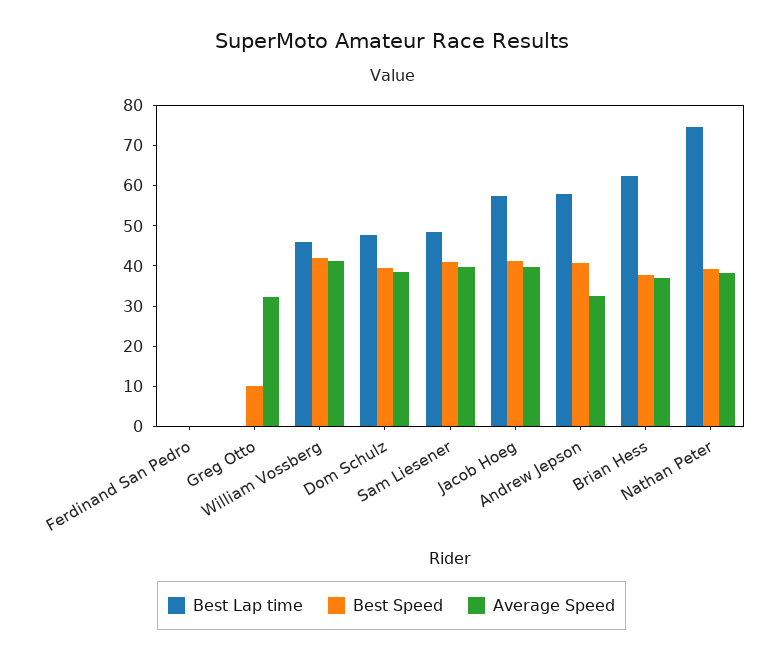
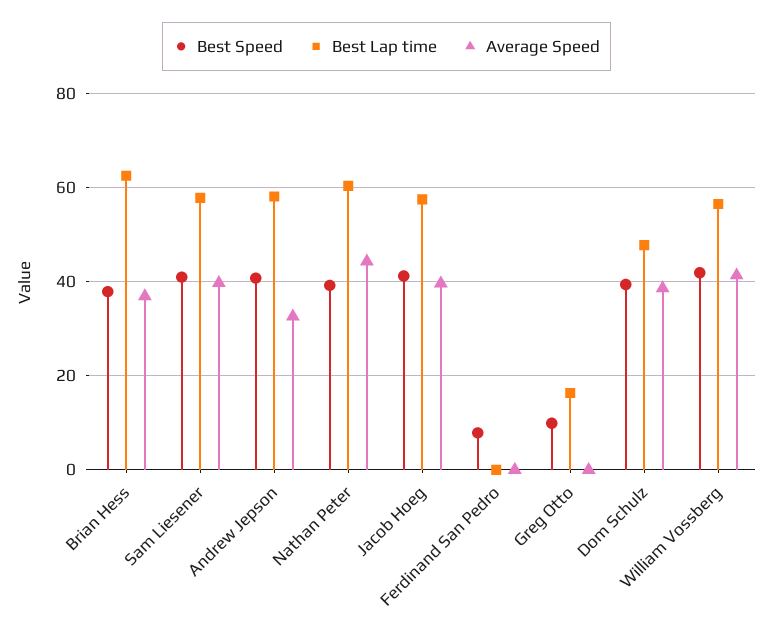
  {
    "Best Lap time": {
      "Ferdinand San Pedro": 0,
-     "Greg Otto": 0,
+     "Greg Otto": 16,
-     "William Vossberg": 46,
+     "William Vossberg": 56,
      "Dom Schulz": 48,
-     "Sam Liesener": 48,
+     "Sam Liesener": 58,
      "Jacob Hoeg": 58,
      "Andrew Jepson": 58,
      "Brian Hess": 62,
-     "Nathan Peter": 74
+     "Nathan Peter": 60
    },
    "Best Speed": {
-     "Ferdinand San Pedro": 0,
+     "Ferdinand San Pedro": 8,
      "Greg Otto": 10,
      "William Vossberg": 42,
      "Dom Schulz": 40,
      "Sam Liesener": 40,
      "Jacob Hoeg": 42,
      "Andrew Jepson": 40,
      "Brian Hess": 38,
      "Nathan Peter": 40
    },
    "Average Speed": {
      "Ferdinand San Pedro": 0,
-     "Greg Otto": 32,
+     "Greg Otto": 0,
      "William Vossberg": 42,
      "Dom Schulz": 38,
      "Sam Liesener": 40,
      "Jacob Hoeg": 40,
      "Andrew Jepson": 32,
      "Brian Hess": 36,
-     "Nathan Peter": 38
+     "Nathan Peter": 44
    }
  }

